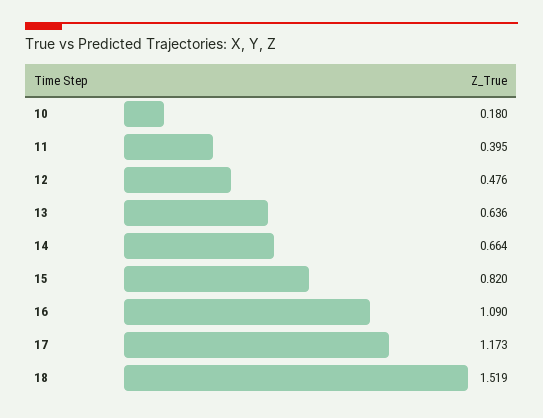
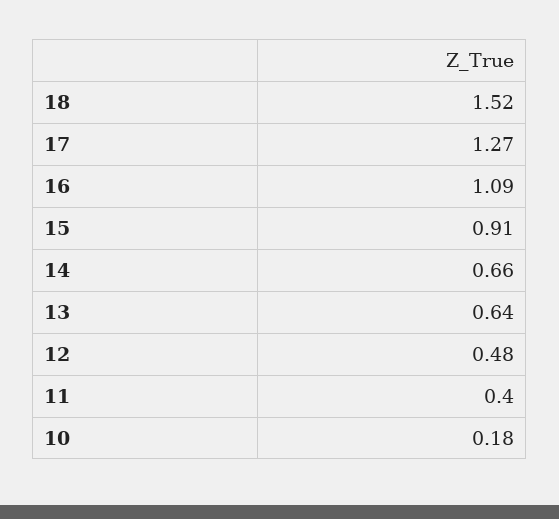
  {
    "10": 0.18,
    "11": 0.395,
    "12": 0.476,
    "13": 0.636,
    "14": 0.664,
-   "15": 0.82,
+   "15": 0.91,
    "16": 1.09,
-   "17": 1.173,
+   "17": 1.27,
    "18": 1.519
  }

